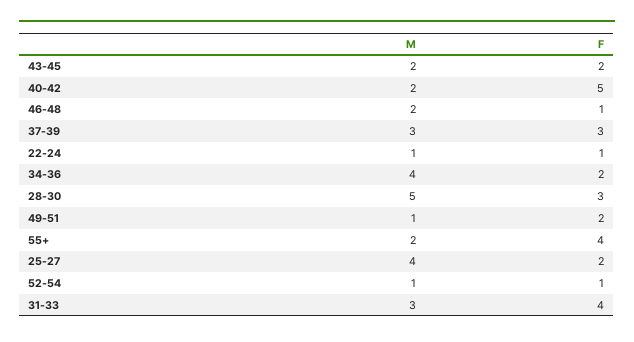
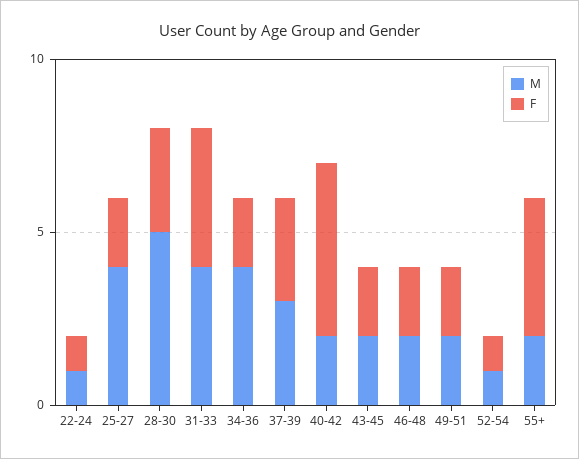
  {
    "M": {
      "43-45": 2,
      "40-42": 2,
      "46-48": 2,
      "37-39": 3,
      "22-24": 1,
      "34-36": 4,
      "28-30": 5,
-     "49-51": 1,
+     "49-51": 2,
      "55+": 2,
      "25-27": 4,
      "52-54": 1,
-     "31-33": 3
+     "31-33": 4
    },
    "F": {
      "43-45": 2,
      "40-42": 5,
-     "46-48": 1,
+     "46-48": 2,
      "37-39": 3,
      "22-24": 1,
      "34-36": 2,
      "28-30": 3,
      "49-51": 2,
      "55+": 4,
      "25-27": 2,
      "52-54": 1,
      "31-33": 4
    }
  }

